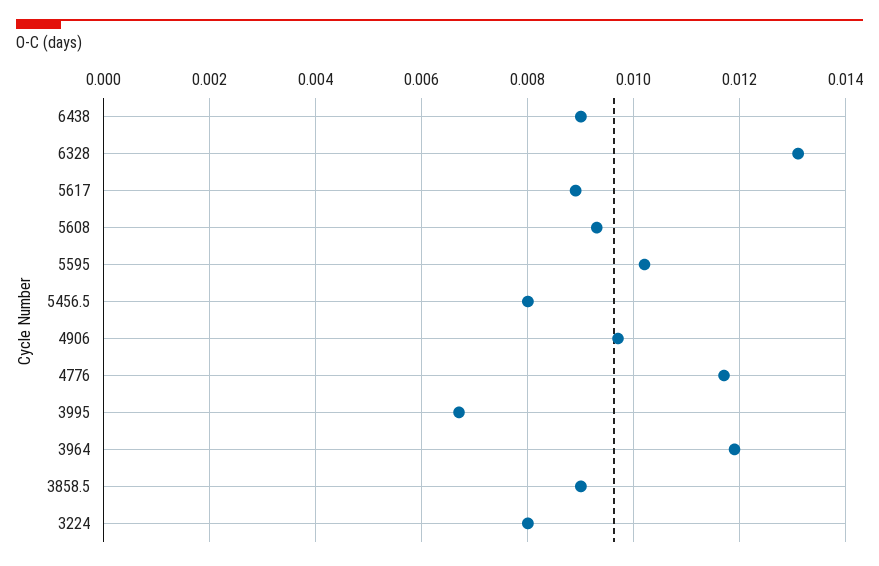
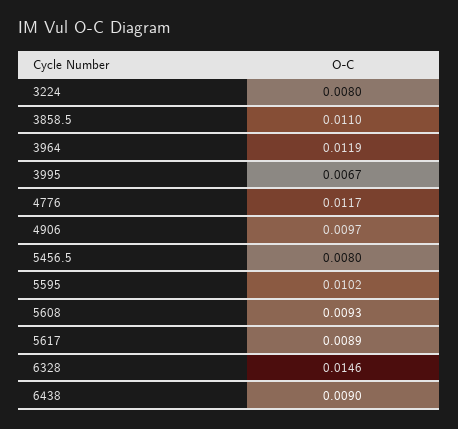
  {
    "6438": 0.009,
-   "6328": 0.013,
+   "6328": 0.0146,
    "5617": 0.0089,
    "5608": 0.0093,
    "5595": 0.0102,
    "5456.5": 0.008,
    "4906": 0.0097,
    "4776": 0.0117,
    "3995": 0.0067,
    "3964": 0.0119,
-   "3858.5": 0.009,
+   "3858.5": 0.011,
    "3224": 0.008
  }

